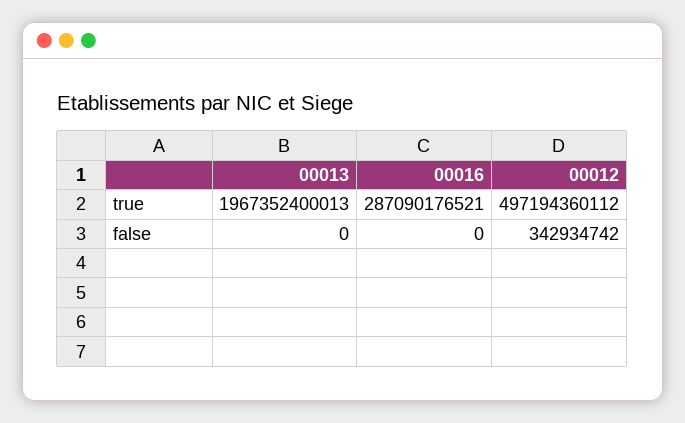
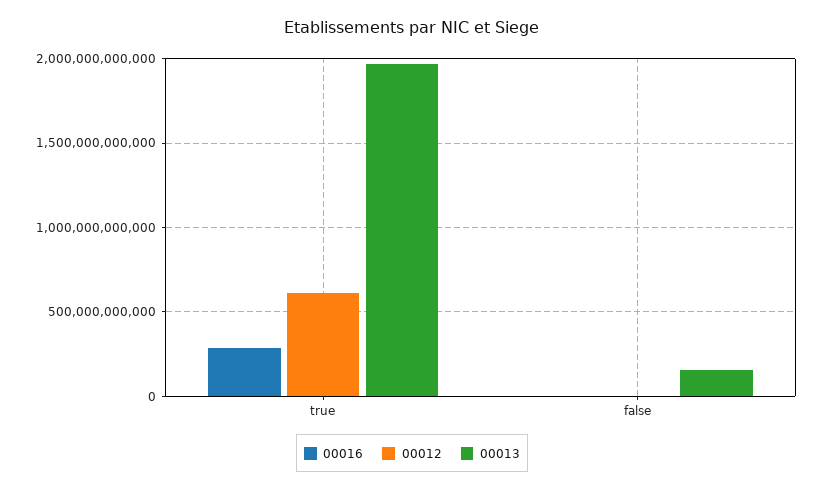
  {
    "00013": {
      "true": 1967352400013,
-     "false": 0
+     "false": 150000000000
    },
    "00016": {
      "true": 287090176521,
      "false": 0
    },
    "00012": {
-     "true": 497194360112,
+     "true": 600000000000,
      "false": 342934742
    }
  }

